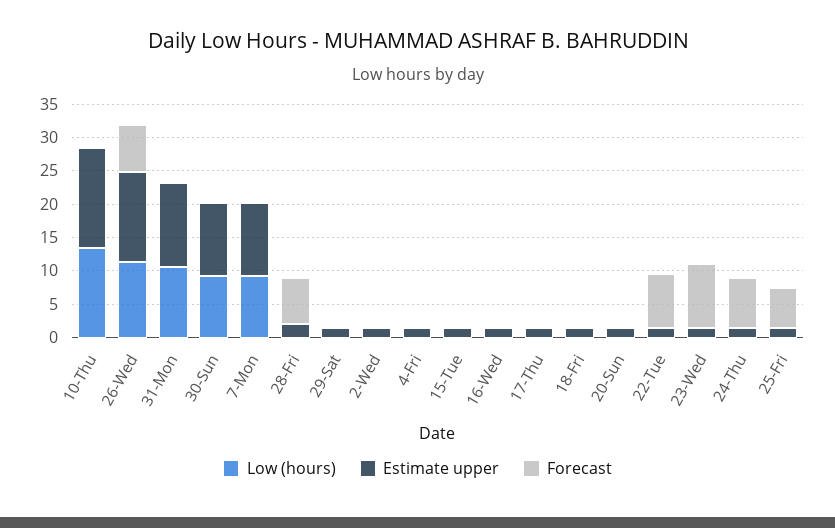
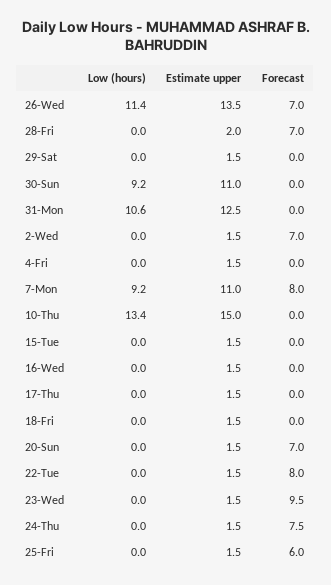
  {
    "Low (hours)": {
      "10-Thu": 13.4,
      "26-Wed": 11.4,
      "31-Mon": 10.6,
      "30-Sun": 9.2,
      "7-Mon": 9.2,
      "28-Fri": 0,
      "29-Sat": 0,
      "2-Wed": 0,
      "4-Fri": 0,
      "15-Tue": 0,
      "16-Wed": 0,
      "17-Thu": 0,
      "18-Fri": 0,
      "20-Sun": 0,
      "22-Tue": 0,
      "23-Wed": 0,
      "24-Thu": 0,
      "25-Fri": 0
    },
    "Estimate upper": {
      "10-Thu": 15,
      "26-Wed": 13.5,
      "31-Mon": 12.5,
      "30-Sun": 11,
      "7-Mon": 11,
      "28-Fri": 2,
      "29-Sat": 1.5,
      "2-Wed": 1.5,
      "4-Fri": 1.5,
      "15-Tue": 1.5,
      "16-Wed": 1.5,
      "17-Thu": 1.5,
      "18-Fri": 1.5,
      "20-Sun": 1.5,
      "22-Tue": 1.5,
      "23-Wed": 1.5,
      "24-Thu": 1.5,
      "25-Fri": 1.5
    },
    "Forecast": {
      "10-Thu": 0,
      "26-Wed": 7,
      "31-Mon": 0,
      "30-Sun": 0,
-     "7-Mon": 0,
+     "7-Mon": 8,
      "28-Fri": 7,
      "29-Sat": 0,
-     "2-Wed": 0,
+     "2-Wed": 7,
      "4-Fri": 0,
      "15-Tue": 0,
      "16-Wed": 0,
      "17-Thu": 0,
      "18-Fri": 0,
-     "20-Sun": 0,
+     "20-Sun": 7,
      "22-Tue": 8,
      "23-Wed": 9.5,
      "24-Thu": 7.5,
      "25-Fri": 6
    }
  }

